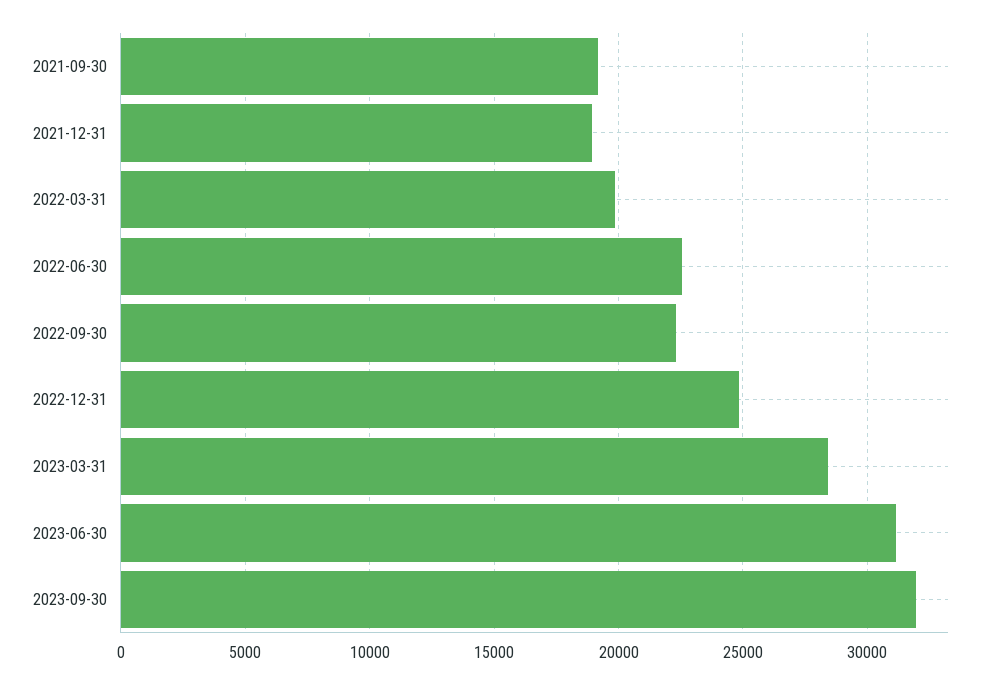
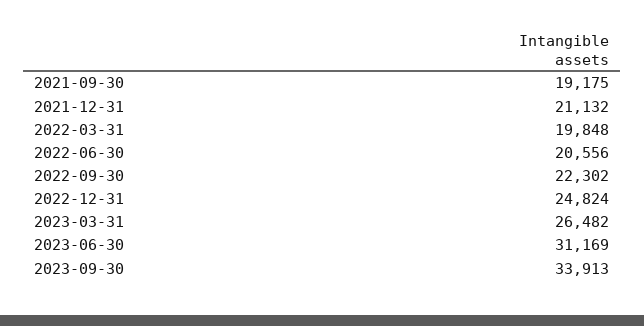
  {
    "2021-09-30": 19175,
-   "2021-12-31": 19000,
+   "2021-12-31": 21132,
    "2022-03-31": 19848,
-   "2022-06-30": 22500,
+   "2022-06-30": 20556,
    "2022-09-30": 22302,
    "2022-12-31": 24824,
-   "2023-03-31": 28500,
+   "2023-03-31": 26482,
    "2023-06-30": 31169,
-   "2023-09-30": 32000
+   "2023-09-30": 33913
  }

